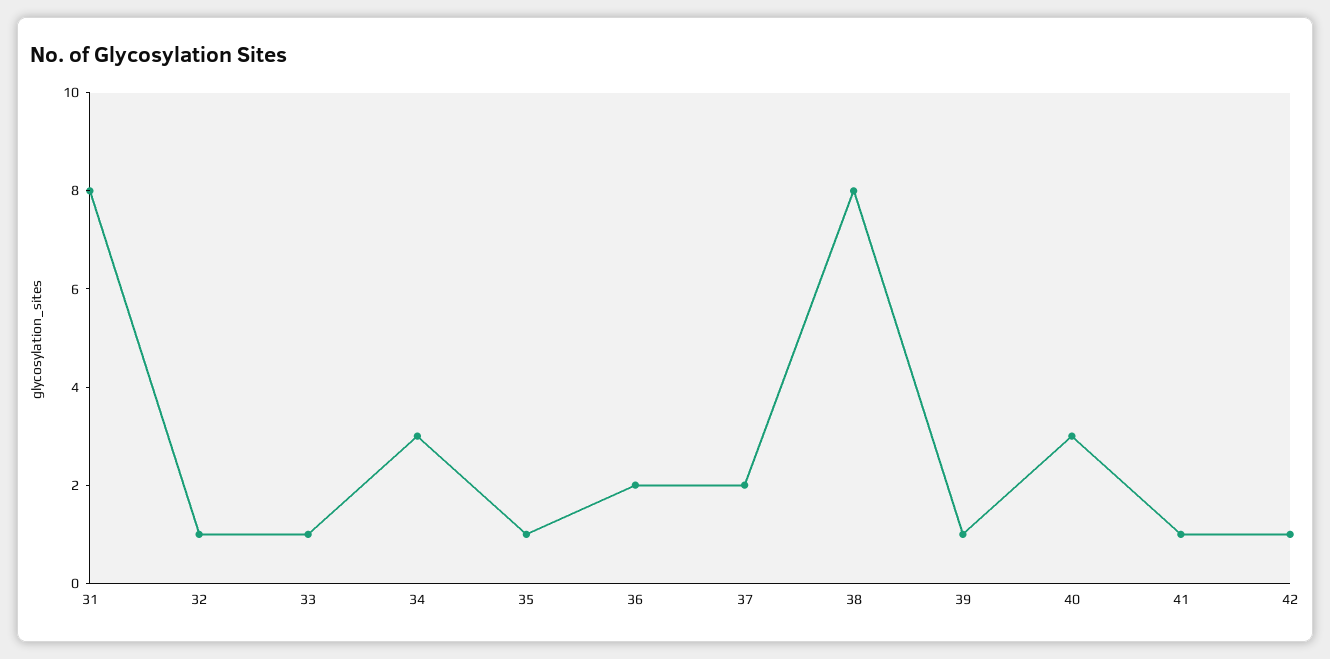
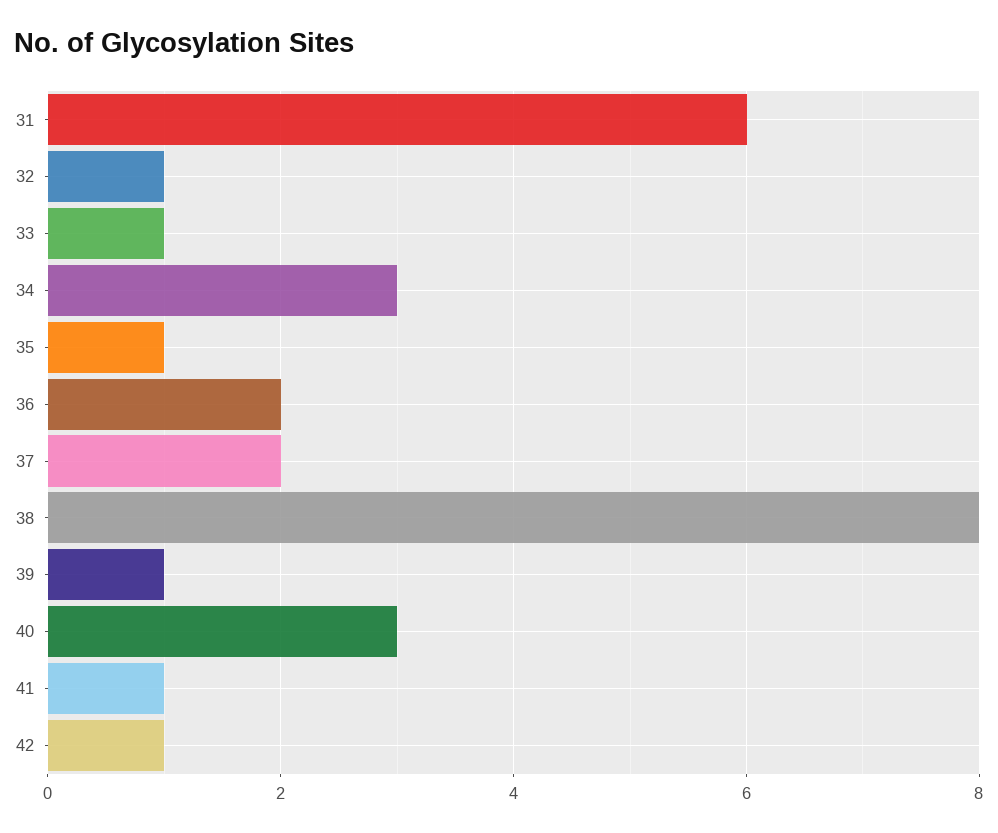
  {
-   "31": 8,
+   "31": 6,
    "32": 1,
    "33": 1,
    "34": 3,
    "35": 1,
    "36": 2,
    "37": 2,
    "38": 8,
    "39": 1,
    "40": 3,
    "41": 1,
    "42": 1
  }

